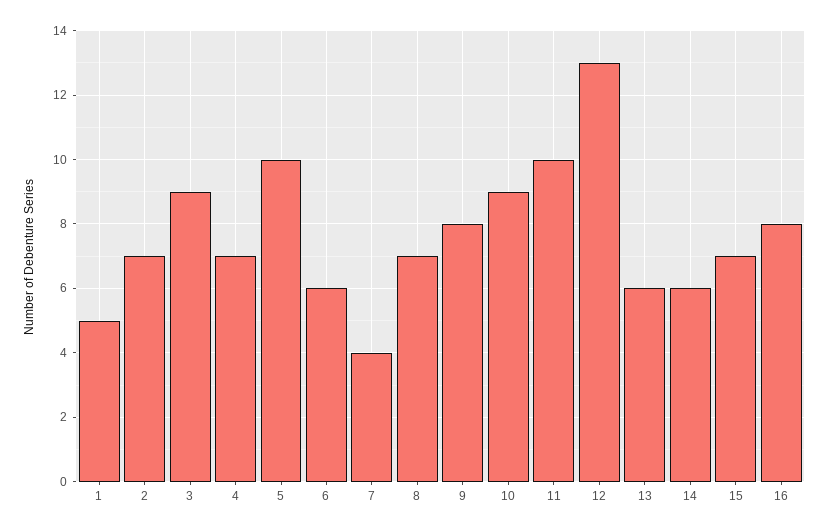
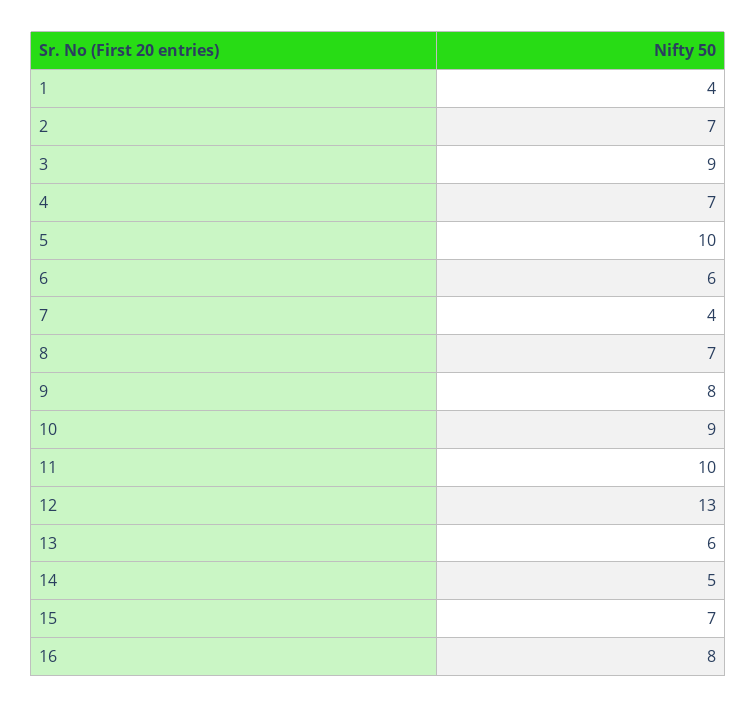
  {
-   "1": 5,
+   "1": 4,
    "2": 7,
    "3": 9,
    "4": 7,
    "5": 10,
    "6": 6,
    "7": 4,
    "8": 7,
    "9": 8,
    "10": 9,
    "11": 10,
    "12": 13,
    "13": 6,
-   "14": 6,
+   "14": 5,
    "15": 7,
    "16": 8
  }

